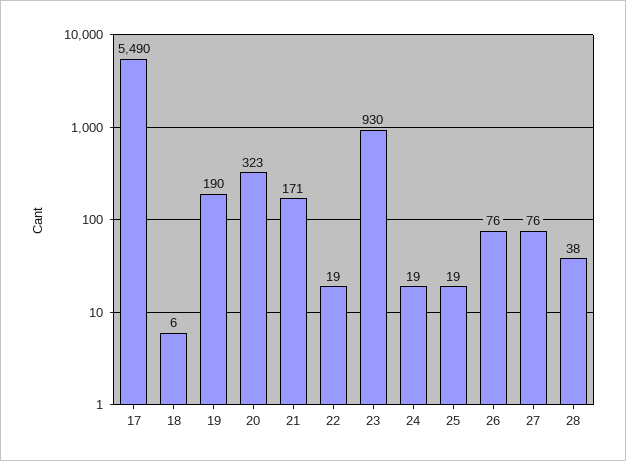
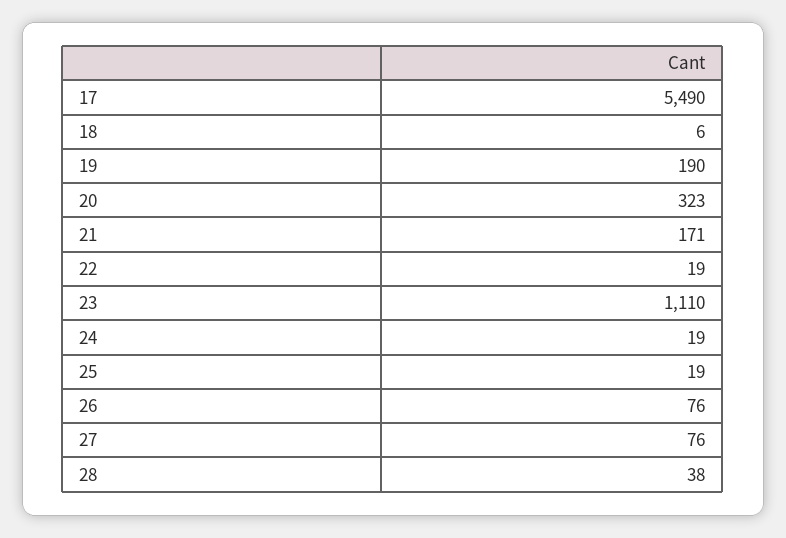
  {
    "17": 5490,
    "18": 6,
    "19": 190,
    "20": 323,
    "21": 171,
    "22": 19,
-   "23": 930,
+   "23": 1110,
    "24": 19,
    "25": 19,
    "26": 76,
    "27": 76,
    "28": 38
  }

